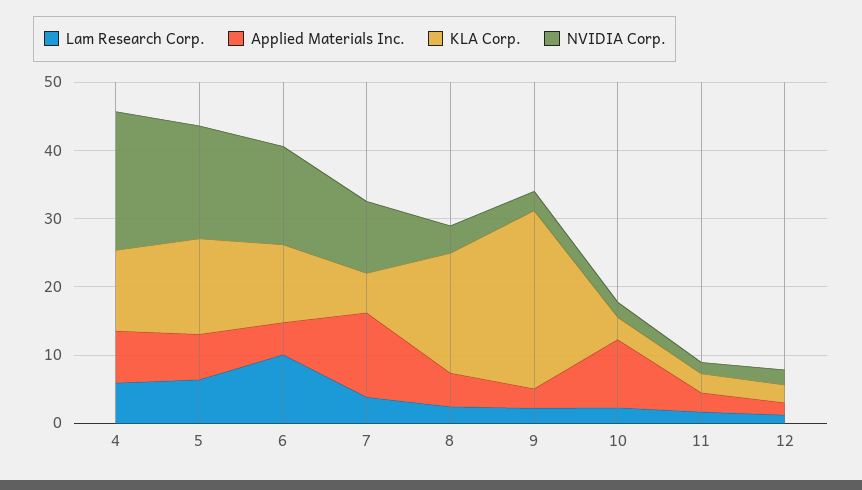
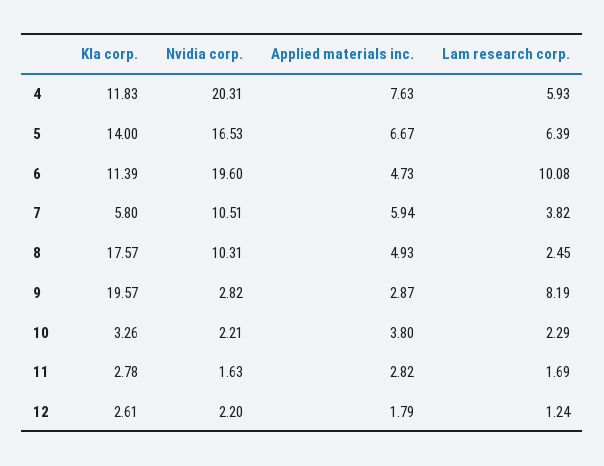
  {
    "Lam Research Corp.": {
      "4": 5.93,
      "5": 6.39,
      "6": 10.08,
      "7": 3.82,
      "8": 2.45,
-     "9": 2,
+     "9": 8.19,
      "10": 2.29,
      "11": 1.69,
      "12": 1.24
    },
    "Applied Materials Inc.": {
      "4": 7.63,
      "5": 6.67,
      "6": 4.73,
-     "7": 12,
+     "7": 5.94,
      "8": 4.93,
      "9": 2.87,
-     "10": 10,
+     "10": 3.8,
      "11": 2.82,
      "12": 1.79
    },
    "KLA Corp.": {
      "4": 11.83,
      "5": 14,
      "6": 11.39,
      "7": 5.8,
      "8": 17.57,
-     "9": 26,
+     "9": 19.57,
      "10": 3.26,
      "11": 2.78,
      "12": 2.61
    },
    "NVIDIA Corp.": {
      "4": 20.31,
      "5": 16.53,
-     "6": 14,
+     "6": 19.6,
      "7": 10.51,
-     "8": 4,
+     "8": 10.31,
      "9": 2.82,
      "10": 2.21,
      "11": 1.63,
      "12": 2.2
    }
  }

